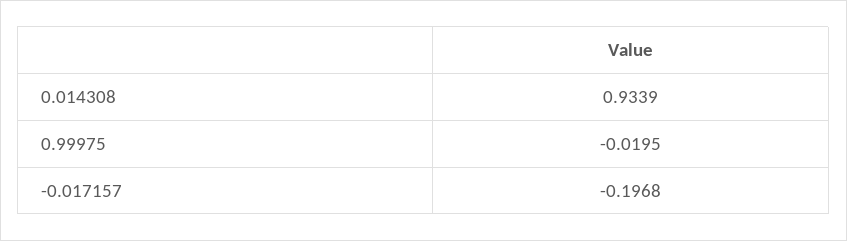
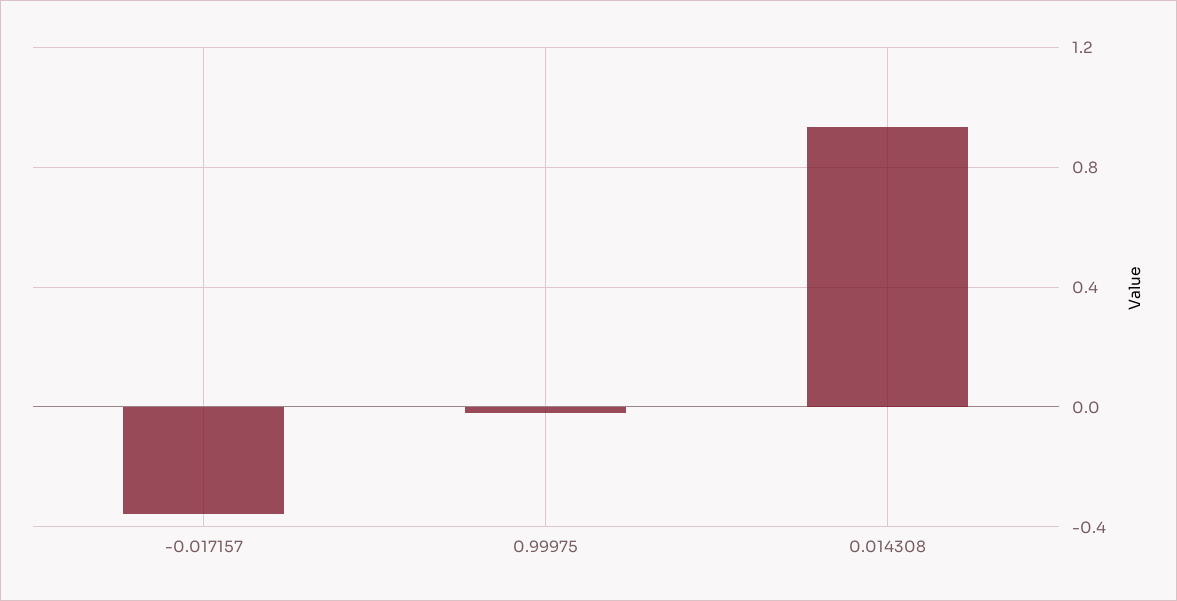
  {
    "0.014308": 0.9339,
    "0.99975": -0.0195,
-   "-0.017157": -0.1968
+   "-0.017157": -0.35
  }

